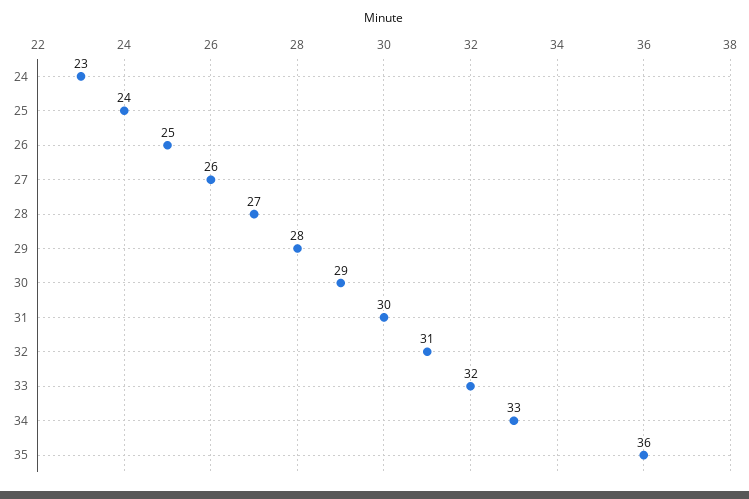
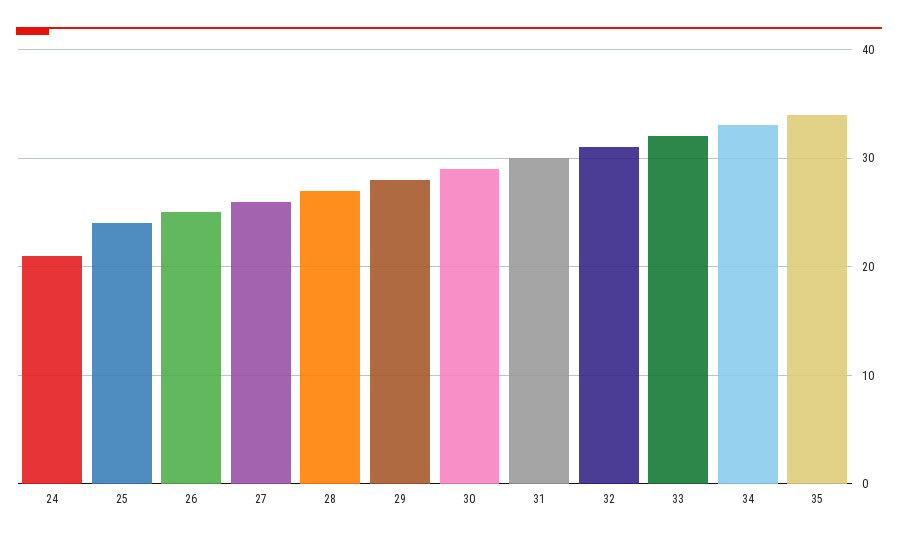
  {
-   "24": 23,
+   "24": 21,
    "25": 24,
    "26": 25,
    "27": 26,
    "28": 27,
    "29": 28,
    "30": 29,
    "31": 30,
    "32": 31,
    "33": 32,
    "34": 33,
-   "35": 36
+   "35": 34
  }

